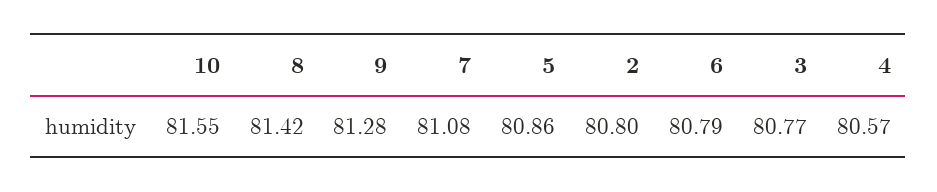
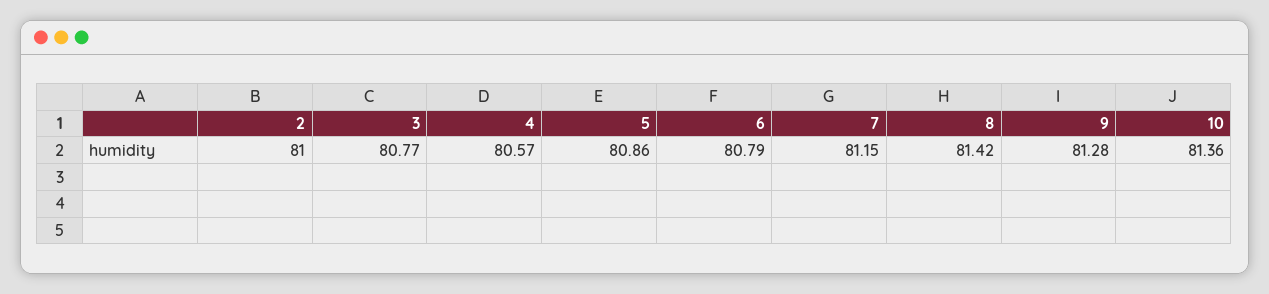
  {
-   "10": 81.55,
+   "10": 81.36,
    "8": 81.42,
    "9": 81.28,
-   "7": 81.08,
+   "7": 81.15,
    "5": 80.86,
-   "2": 80.8,
+   "2": 81,
    "6": 80.79,
    "3": 80.77,
    "4": 80.57
  }

